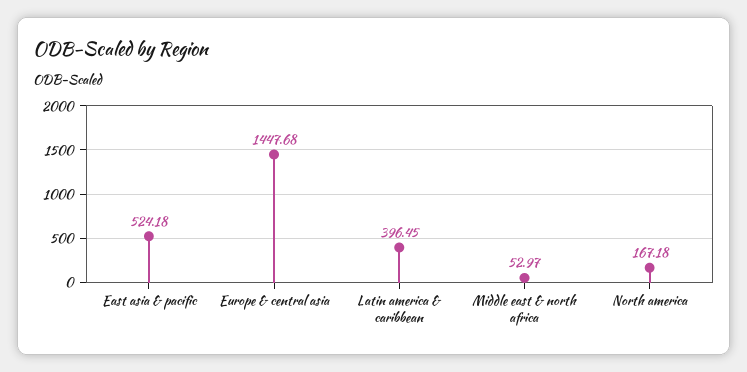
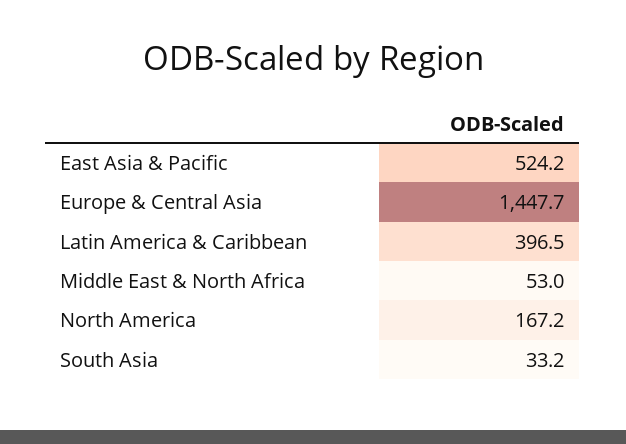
  {
    "East asia & pacific": 524.18,
    "Europe & central asia": 1447.68,
    "Latin america & caribbean": 396.45,
    "Middle east & north africa": 52.97,
-   "North america": 167.18
+   "North america": 167.18,
+   "South Asia": 33.2
  }

